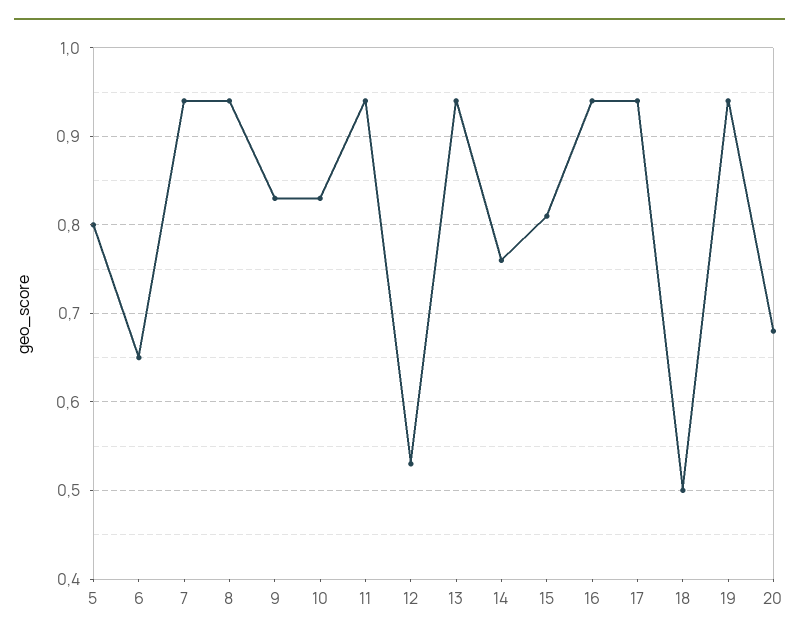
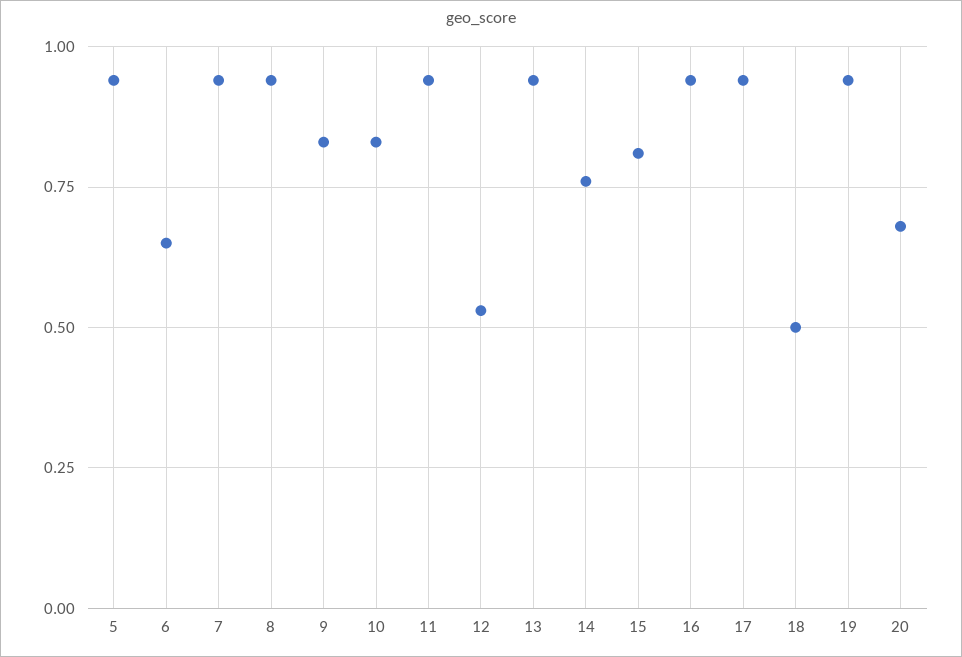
  {
-   "5": 0.8,
+   "5": 0.95,
    "6": 0.65,
    "7": 0.94,
    "8": 0.94,
    "9": 0.83,
    "10": 0.83,
    "11": 0.94,
    "12": 0.53,
    "13": 0.94,
    "14": 0.76,
    "15": 0.81,
    "16": 0.94,
    "17": 0.94,
    "18": 0.5,
    "19": 0.94,
    "20": 0.68
  }

